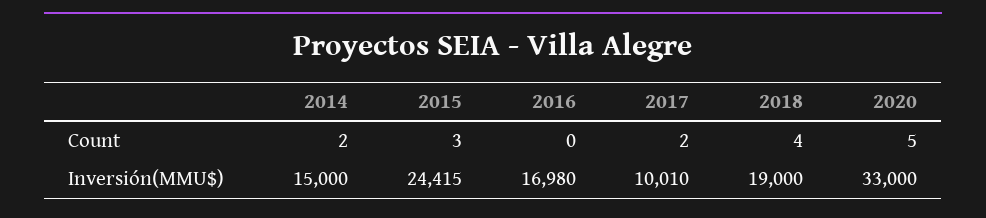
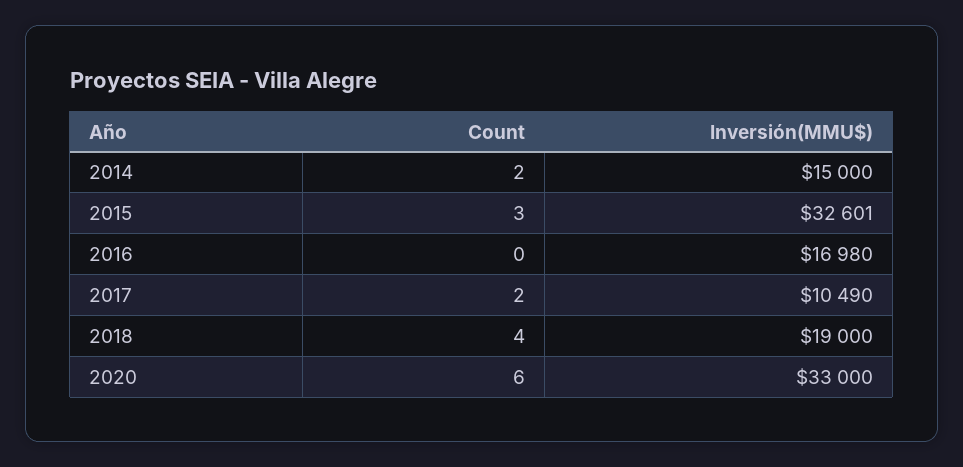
  {
    "2014": {
      "Count": 2,
      "Inversión(MMU$)": 15000
    },
    "2015": {
      "Count": 3,
-     "Inversión(MMU$)": 24415
+     "Inversión(MMU$)": 32601
    },
    "2016": {
      "Count": 0,
      "Inversión(MMU$)": 16980
    },
    "2017": {
      "Count": 2,
-     "Inversión(MMU$)": 10010
+     "Inversión(MMU$)": 10490
    },
    "2018": {
      "Count": 4,
      "Inversión(MMU$)": 19000
    },
    "2020": {
-     "Count": 5,
+     "Count": 6,
      "Inversión(MMU$)": 33000
    }
  }

